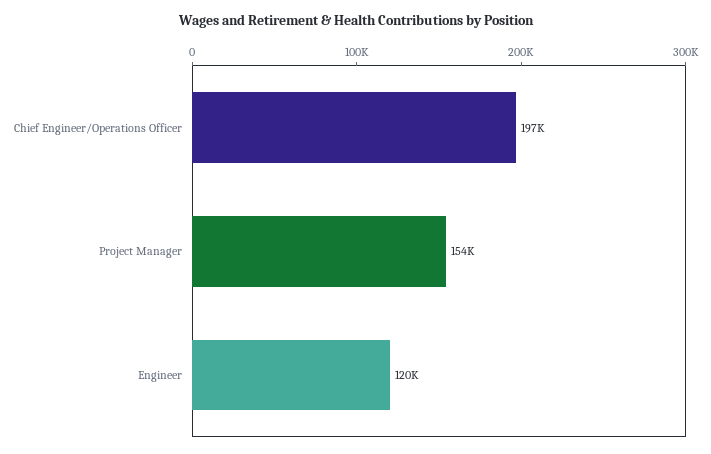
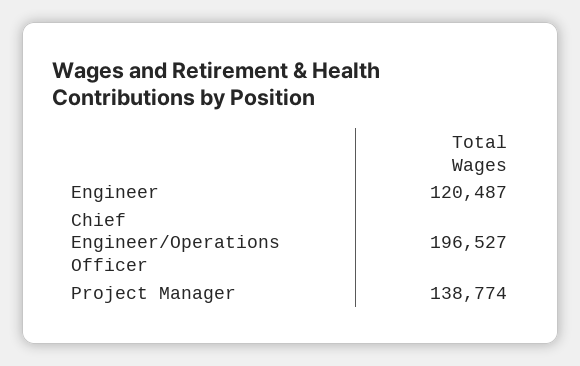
  {
    "Chief Engineer/Operations Officer": 196527,
-   "Project Manager": 154000,
+   "Project Manager": 138774,
    "Engineer": 120487
  }

